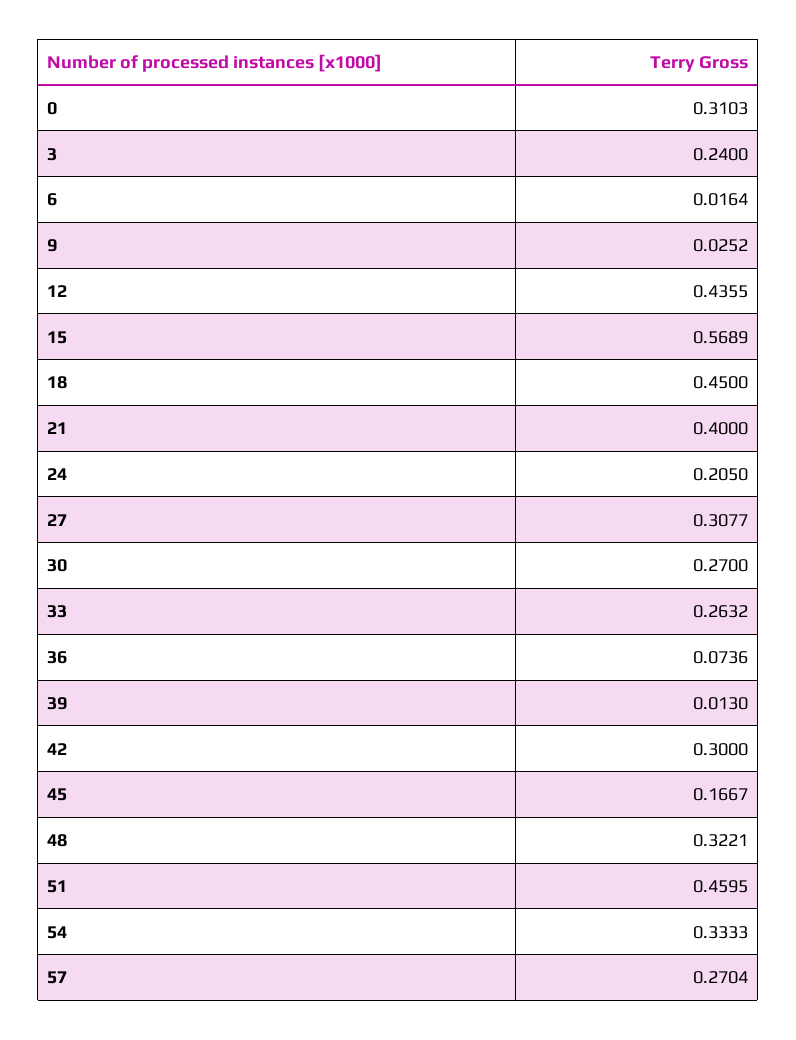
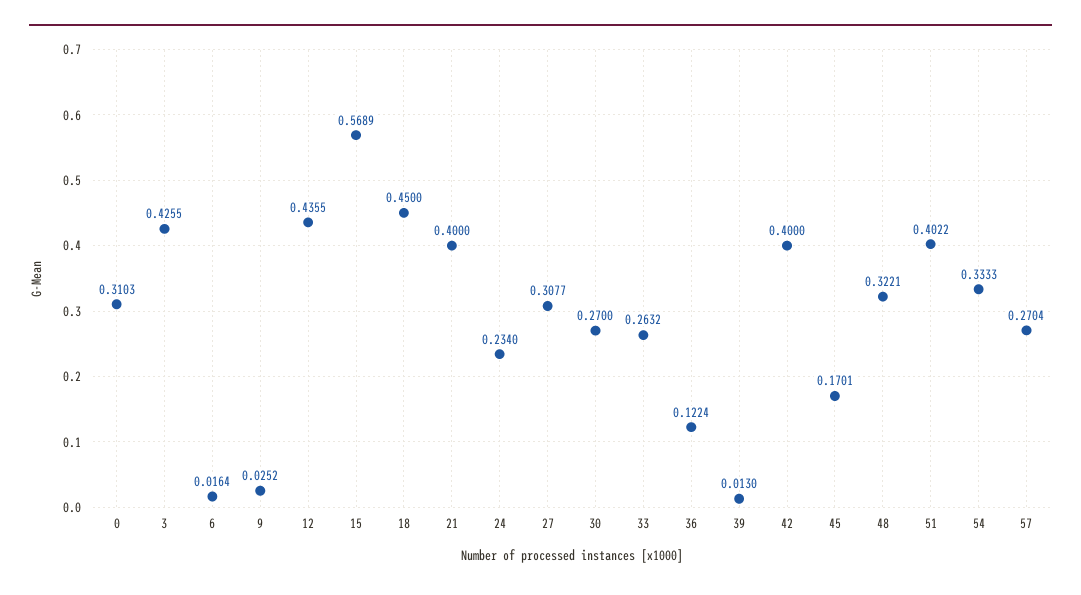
  {
    "0": 0.3103,
-   "3": 0.24,
+   "3": 0.4255,
    "6": 0.0164,
    "9": 0.0252,
    "12": 0.4355,
    "15": 0.5689,
    "18": 0.45,
    "21": 0.4,
-   "24": 0.205,
+   "24": 0.234,
    "27": 0.3077,
    "30": 0.27,
    "33": 0.2632,
-   "36": 0.0736,
+   "36": 0.1224,
    "39": 0.013,
-   "42": 0.3,
+   "42": 0.4,
-   "45": 0.1667,
+   "45": 0.1701,
    "48": 0.3221,
-   "51": 0.4595,
+   "51": 0.4022,
    "54": 0.3333,
    "57": 0.2704
  }

